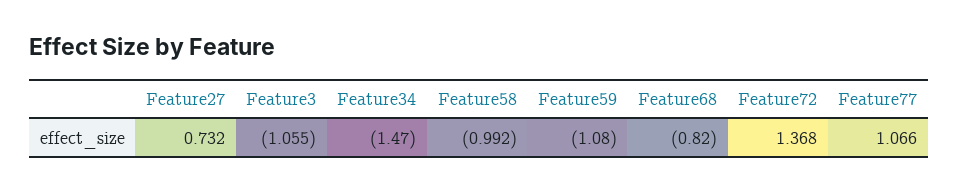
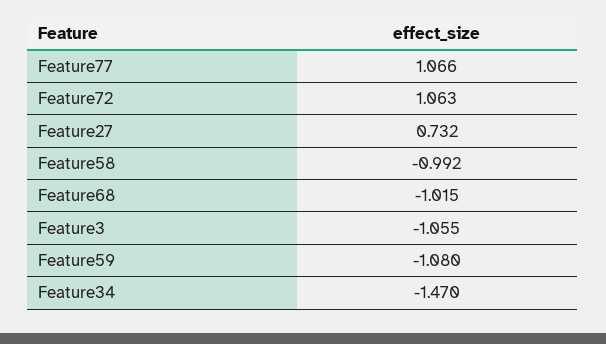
  {
    "Feature27": 0.732,
    "Feature3": -1.055,
    "Feature34": -1.47,
    "Feature58": -0.992,
    "Feature59": -1.08,
-   "Feature68": -0.82,
+   "Feature68": -1.015,
-   "Feature72": 1.368,
+   "Feature72": 1.063,
    "Feature77": 1.066
  }

